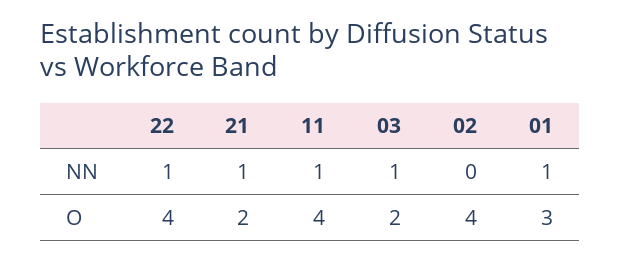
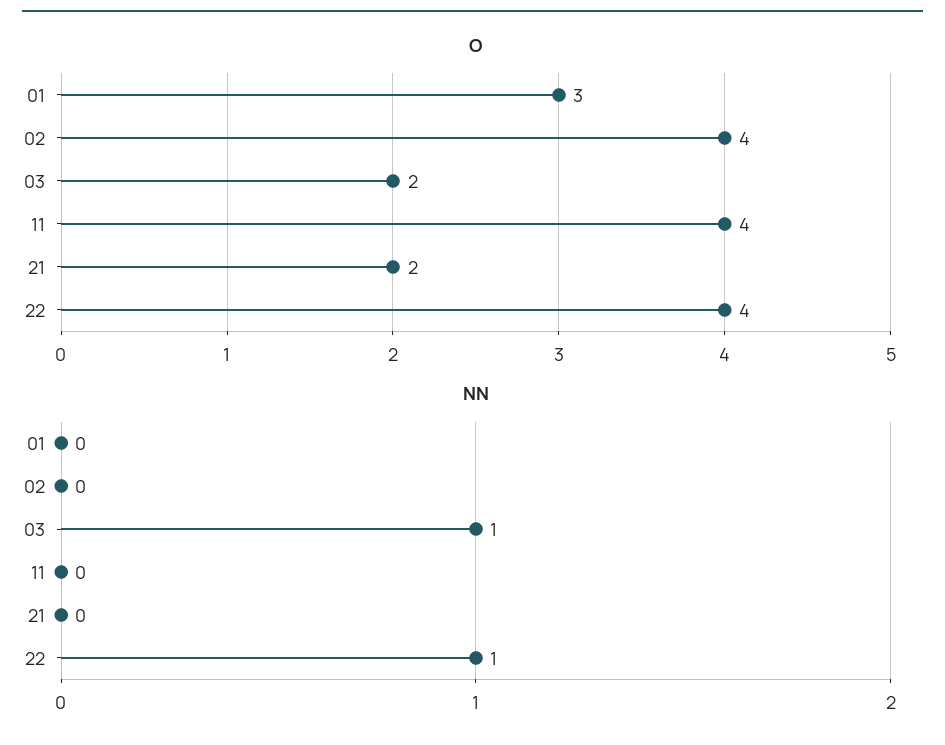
  {
    "NN": {
      "22": 1,
-     "21": 1,
+     "21": 0,
-     "11": 1,
+     "11": 0,
      "03": 1,
      "02": 0,
-     "01": 1
+     "01": 0
    },
    "O": {
      "22": 4,
      "21": 2,
      "11": 4,
      "03": 2,
      "02": 4,
      "01": 3
    }
  }

